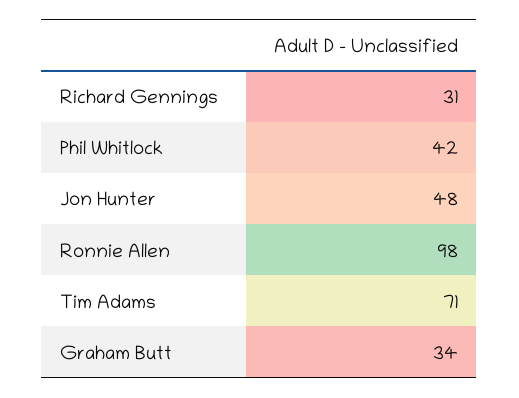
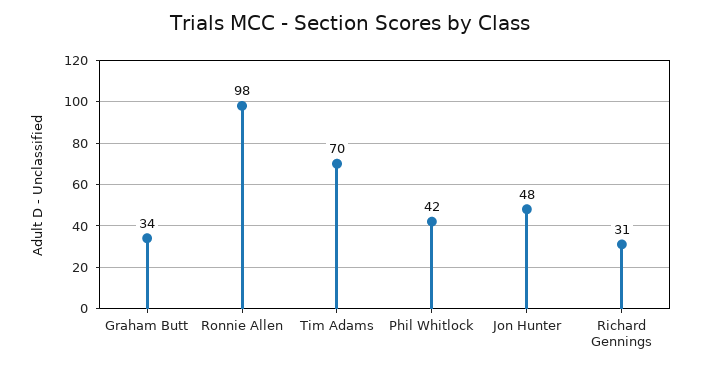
  {
    "Richard Gennings": 31,
    "Phil Whitlock": 42,
    "Jon Hunter": 48,
    "Ronnie Allen": 98,
-   "Tim Adams": 71,
+   "Tim Adams": 70,
    "Graham Butt": 34
  }

